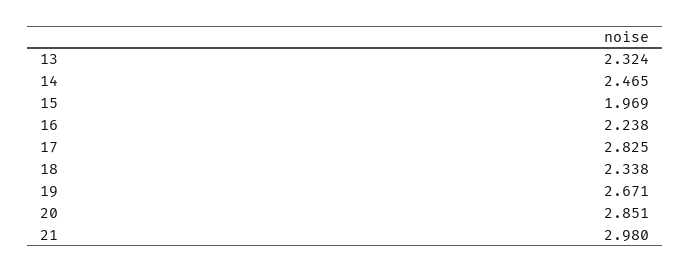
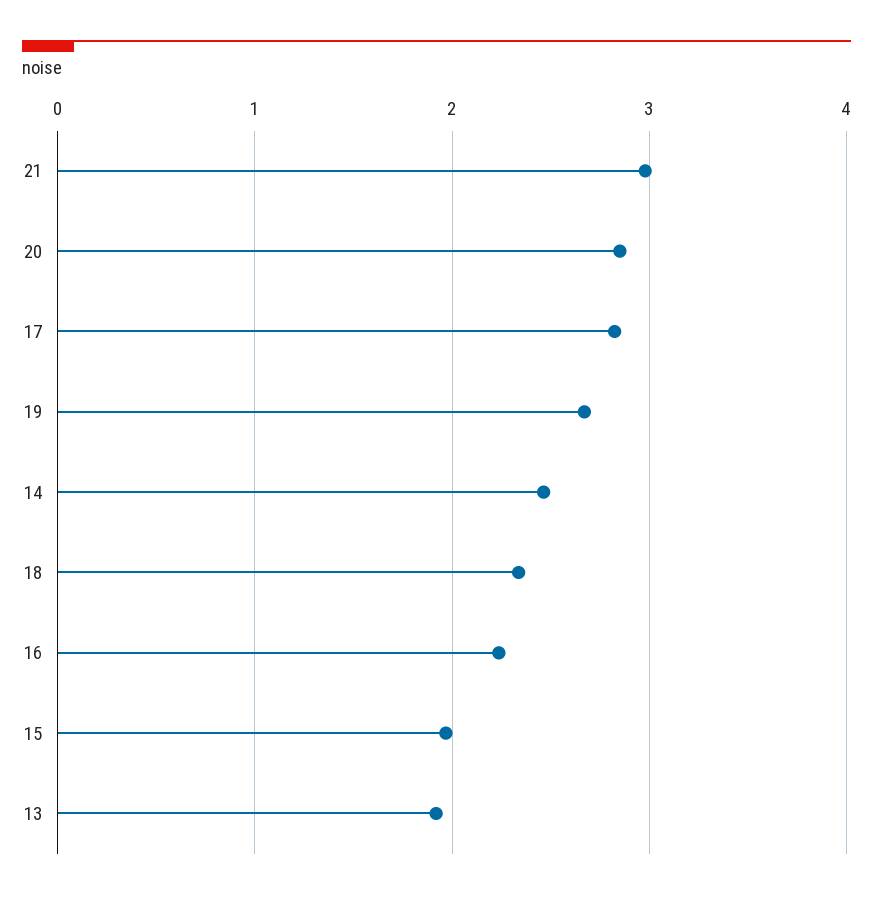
  {
-   "13": 2.324,
+   "13": 1.9,
    "14": 2.465,
    "15": 1.969,
    "16": 2.238,
    "17": 2.825,
    "18": 2.338,
    "19": 2.671,
    "20": 2.851,
    "21": 2.98
  }

